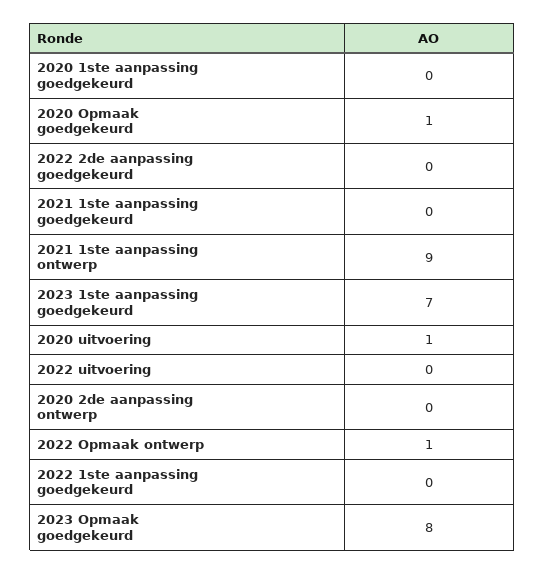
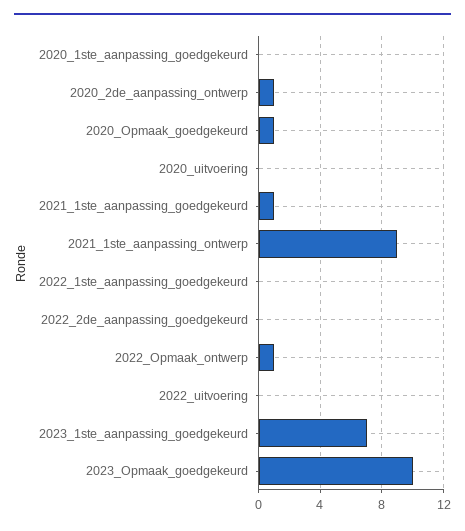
  {
    "2020 1ste aanpassing goedgekeurd": 0,
    "2020 Opmaak goedgekeurd": 1,
    "2022 2de aanpassing goedgekeurd": 0,
-   "2021 1ste aanpassing goedgekeurd": 0,
+   "2021 1ste aanpassing goedgekeurd": 1,
    "2021 1ste aanpassing ontwerp": 9,
    "2023 1ste aanpassing goedgekeurd": 7,
-   "2020 uitvoering": 1,
+   "2020 uitvoering": 0,
    "2022 uitvoering": 0,
-   "2020 2de aanpassing ontwerp": 0,
+   "2020 2de aanpassing ontwerp": 1,
    "2022 Opmaak ontwerp": 1,
    "2022 1ste aanpassing goedgekeurd": 0,
-   "2023 Opmaak goedgekeurd": 8
+   "2023 Opmaak goedgekeurd": 10
  }

